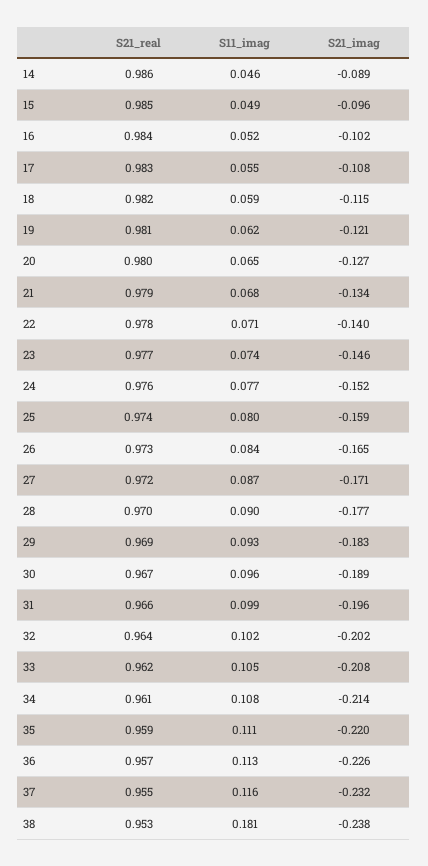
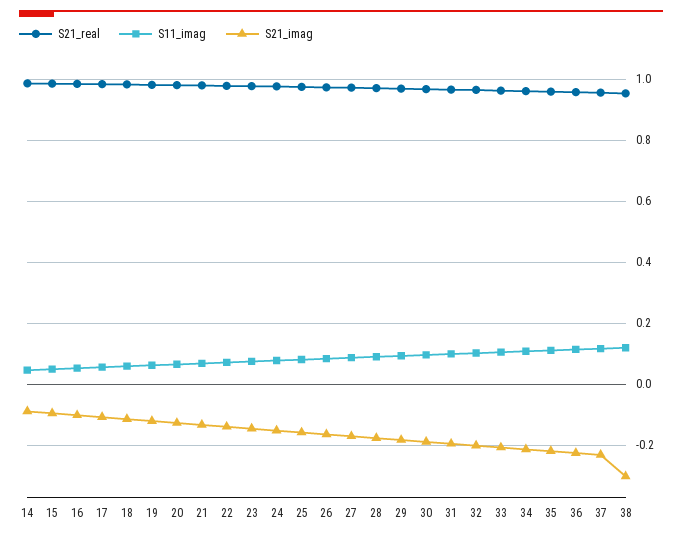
  {
    "S21_real": {
      "14": 0.986,
      "15": 0.985,
      "16": 0.984,
      "17": 0.983,
      "18": 0.982,
      "19": 0.981,
      "20": 0.98,
      "21": 0.979,
      "22": 0.978,
      "23": 0.977,
      "24": 0.976,
      "25": 0.974,
      "26": 0.973,
      "27": 0.972,
      "28": 0.97,
      "29": 0.969,
      "30": 0.967,
      "31": 0.966,
      "32": 0.964,
      "33": 0.962,
      "34": 0.961,
      "35": 0.959,
      "36": 0.957,
      "37": 0.955,
      "38": 0.953
    },
    "S11_imag": {
      "14": 0.046,
      "15": 0.049,
      "16": 0.052,
      "17": 0.055,
      "18": 0.059,
      "19": 0.062,
      "20": 0.065,
      "21": 0.068,
      "22": 0.071,
      "23": 0.074,
      "24": 0.077,
      "25": 0.08,
      "26": 0.084,
      "27": 0.087,
      "28": 0.09,
      "29": 0.093,
      "30": 0.096,
      "31": 0.099,
      "32": 0.102,
      "33": 0.105,
      "34": 0.108,
      "35": 0.111,
      "36": 0.113,
      "37": 0.116,
-     "38": 0.181
+     "38": 0.12
    },
    "S21_imag": {
      "14": -0.089,
      "15": -0.096,
      "16": -0.102,
      "17": -0.108,
      "18": -0.115,
      "19": -0.121,
      "20": -0.127,
      "21": -0.134,
      "22": -0.14,
      "23": -0.146,
      "24": -0.152,
      "25": -0.159,
      "26": -0.165,
      "27": -0.171,
      "28": -0.177,
      "29": -0.183,
      "30": -0.189,
      "31": -0.196,
      "32": -0.202,
      "33": -0.208,
      "34": -0.214,
      "35": -0.22,
      "36": -0.226,
      "37": -0.232,
-     "38": -0.238
+     "38": -0.3
    }
  }

